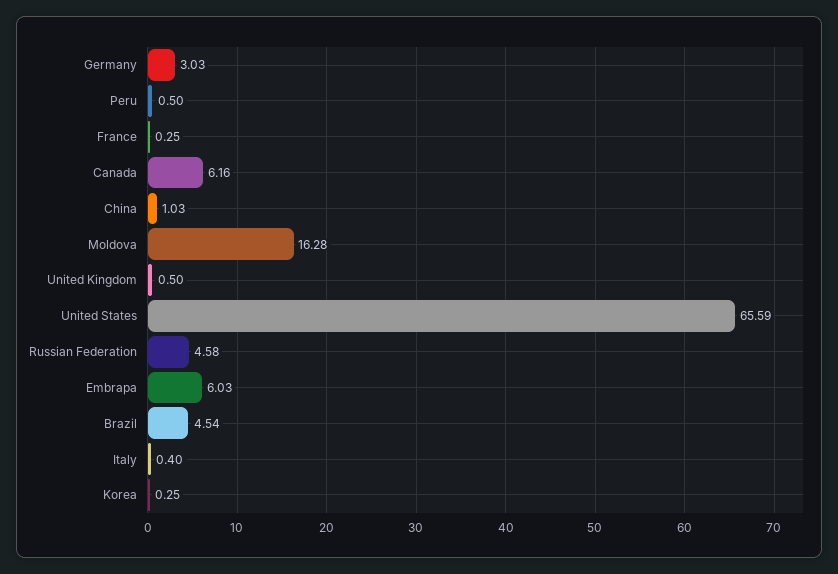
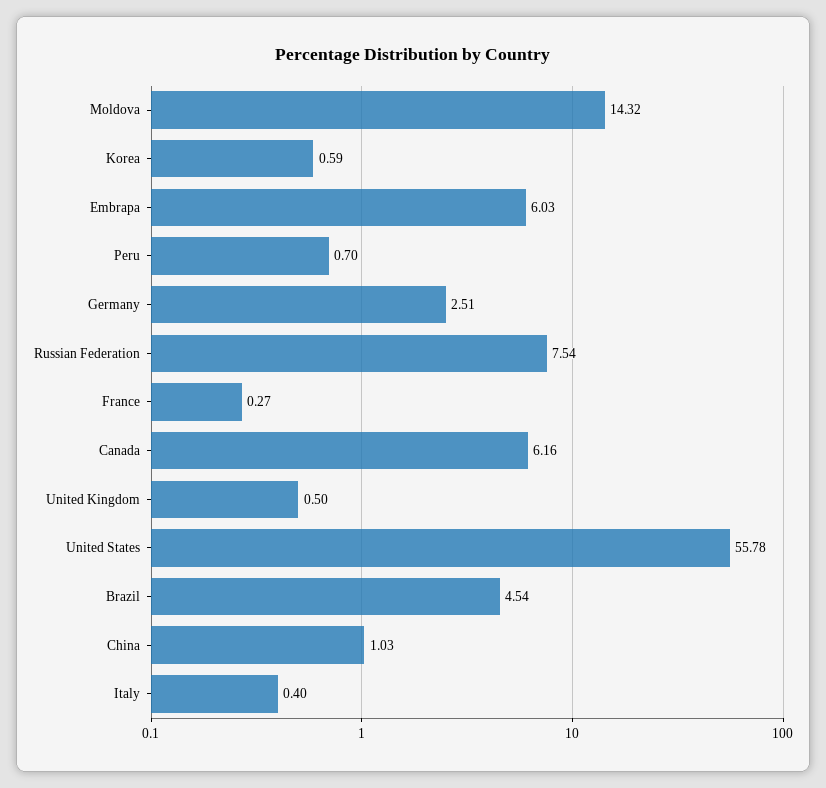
  {
-   "Germany": 3.03,
+   "Germany": 2.51,
-   "Peru": 0.5,
+   "Peru": 0.7,
-   "France": 0.25,
+   "France": 0.27,
    "Canada": 6.16,
    "China": 1.03,
-   "Moldova": 16.28,
+   "Moldova": 14.32,
    "United Kingdom": 0.5,
-   "United States": 65.59,
+   "United States": 55.78,
-   "Russian Federation": 4.58,
+   "Russian Federation": 7.54,
    "Embrapa": 6.03,
    "Brazil": 4.54,
    "Italy": 0.4,
-   "Korea": 0.25
+   "Korea": 0.59
  }

